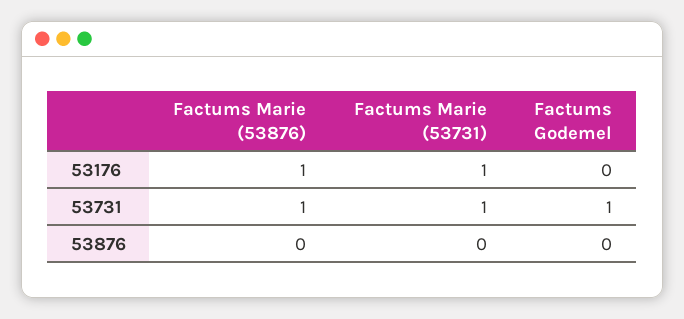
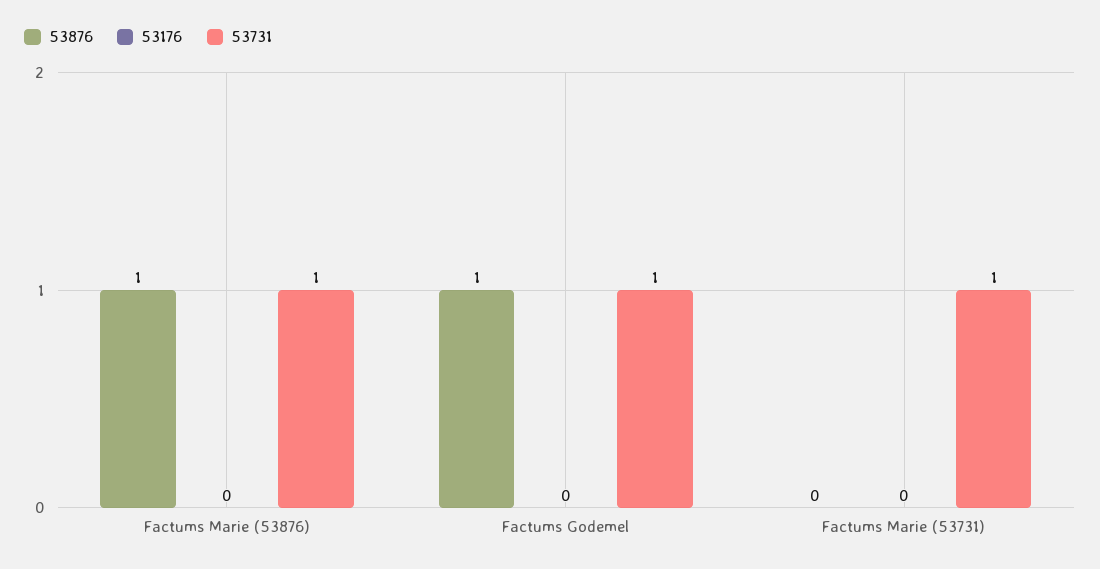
  {
    "53176": {
-     "Factums Marie (53876)": 1,
+     "Factums Marie (53876)": 0,
-     "Factums Marie (53731)": 1,
+     "Factums Marie (53731)": 0,
      "Factums Godemel": 0
    },
    "53731": {
      "Factums Marie (53876)": 1,
      "Factums Marie (53731)": 1,
      "Factums Godemel": 1
    },
    "53876": {
-     "Factums Marie (53876)": 0,
+     "Factums Marie (53876)": 1,
      "Factums Marie (53731)": 0,
-     "Factums Godemel": 0
+     "Factums Godemel": 1
    }
  }

